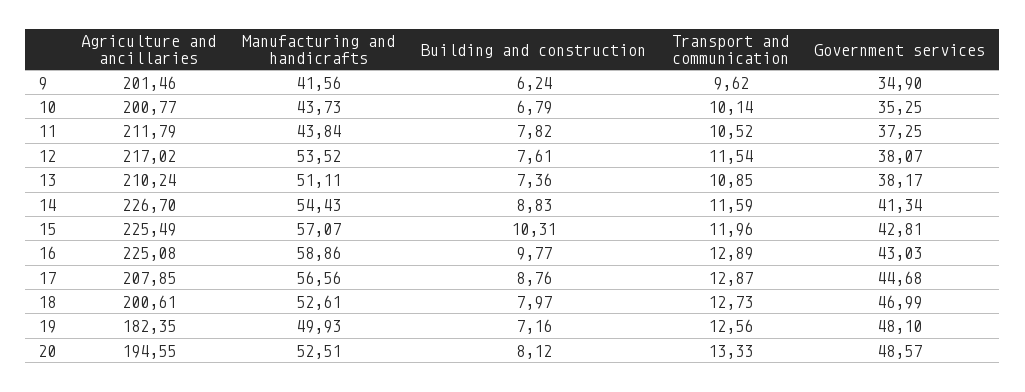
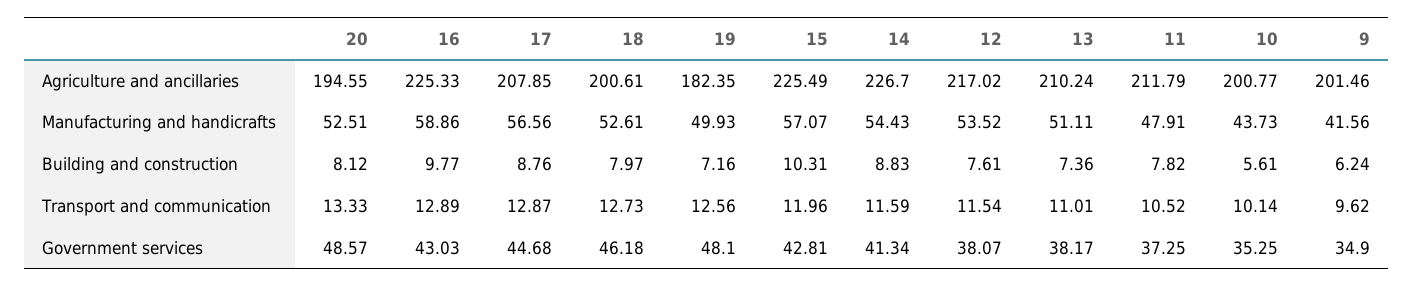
  {
    "Agriculture and ancillaries": {
      "9": 201.46,
      "10": 200.77,
      "11": 211.79,
      "12": 217.02,
      "13": 210.24,
      "14": 226.7,
      "15": 225.49,
-     "16": 225.08,
+     "16": 225.33,
      "17": 207.85,
      "18": 200.61,
      "19": 182.35,
      "20": 194.55
    },
    "Manufacturing and handicrafts": {
      "9": 41.56,
      "10": 43.73,
-     "11": 43.84,
+     "11": 47.91,
      "12": 53.52,
      "13": 51.11,
      "14": 54.43,
      "15": 57.07,
      "16": 58.86,
      "17": 56.56,
      "18": 52.61,
      "19": 49.93,
      "20": 52.51
    },
    "Building and construction": {
      "9": 6.24,
-     "10": 6.79,
+     "10": 5.61,
      "11": 7.82,
      "12": 7.61,
      "13": 7.36,
      "14": 8.83,
      "15": 10.31,
      "16": 9.77,
      "17": 8.76,
      "18": 7.97,
      "19": 7.16,
      "20": 8.12
    },
    "Transport and communication": {
      "9": 9.62,
      "10": 10.14,
      "11": 10.52,
      "12": 11.54,
-     "13": 10.85,
+     "13": 11.01,
      "14": 11.59,
      "15": 11.96,
      "16": 12.89,
      "17": 12.87,
      "18": 12.73,
      "19": 12.56,
      "20": 13.33
    },
    "Government services": {
      "9": 34.9,
      "10": 35.25,
      "11": 37.25,
      "12": 38.07,
      "13": 38.17,
      "14": 41.34,
      "15": 42.81,
      "16": 43.03,
      "17": 44.68,
-     "18": 46.99,
+     "18": 46.18,
      "19": 48.1,
      "20": 48.57
    }
  }

